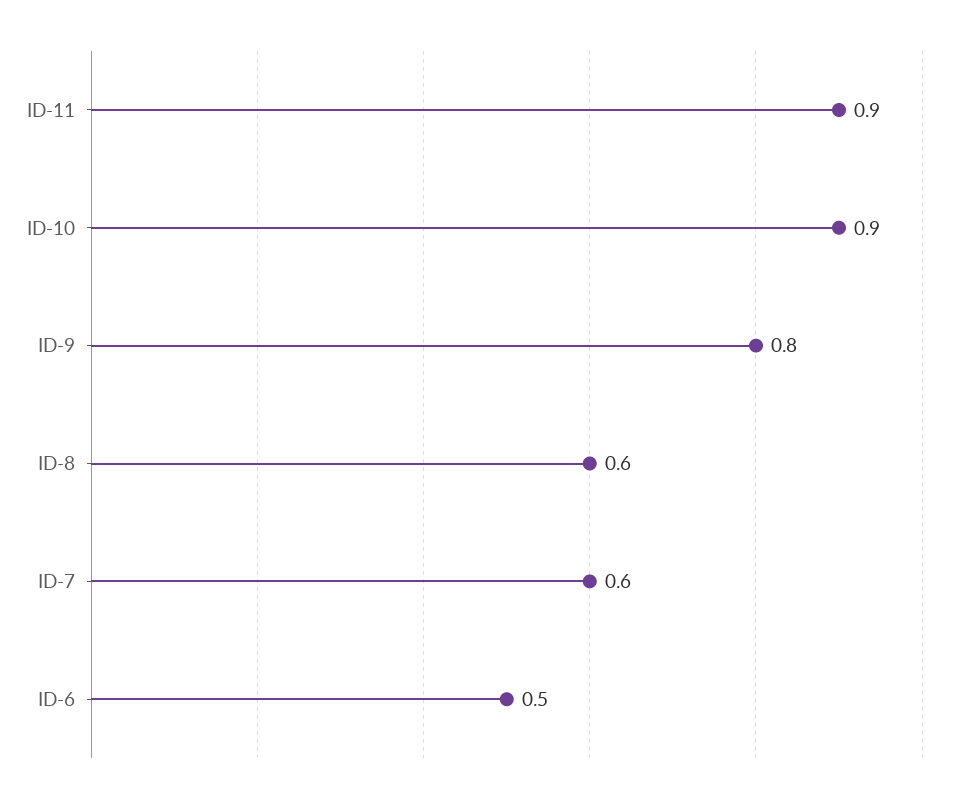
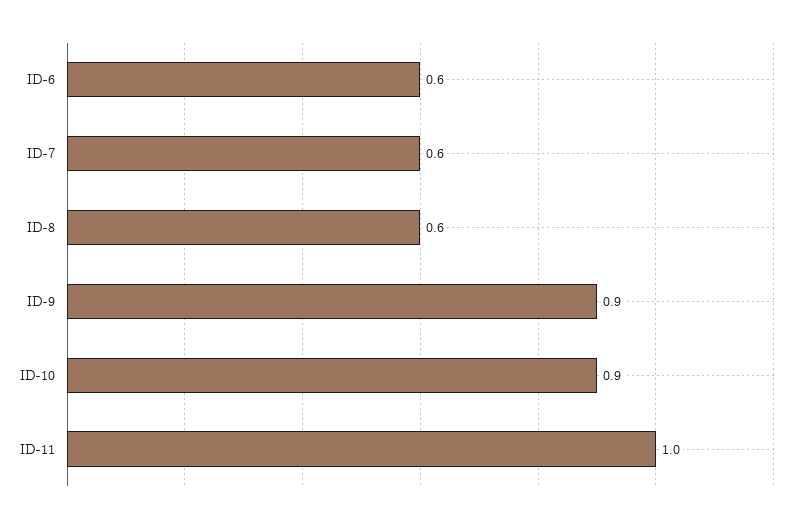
  {
-   "ID-11": 0.9,
+   "ID-11": 1,
    "ID-10": 0.9,
-   "ID-9": 0.8,
+   "ID-9": 0.9,
    "ID-8": 0.6,
    "ID-7": 0.6,
-   "ID-6": 0.5
+   "ID-6": 0.6
  }

